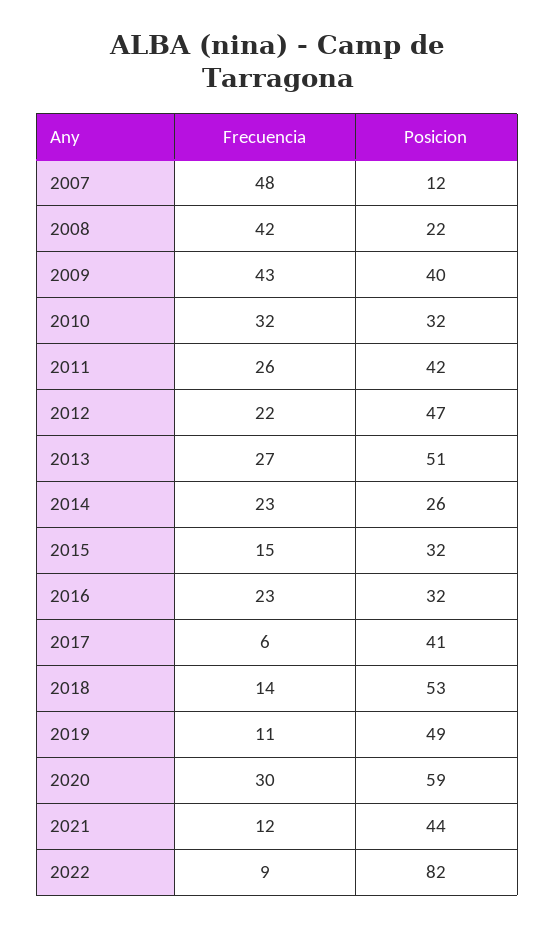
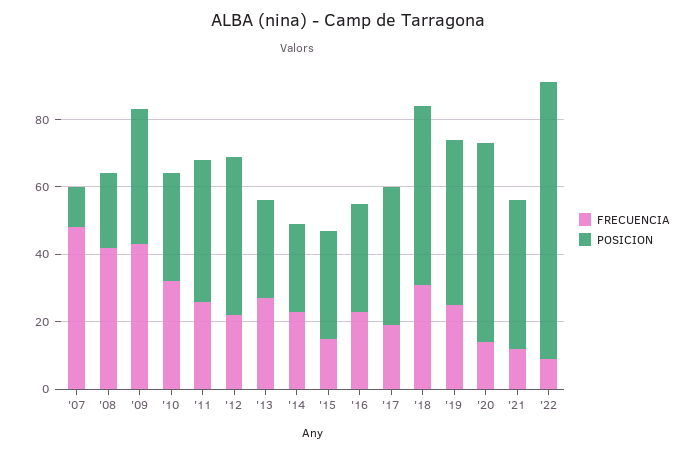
  {
    "Frecuencia": {
      "2007": 48,
      "2008": 42,
      "2009": 43,
      "2010": 32,
      "2011": 26,
      "2012": 22,
      "2013": 27,
      "2014": 23,
      "2015": 15,
      "2016": 23,
-     "2017": 6,
+     "2017": 20,
-     "2018": 14,
+     "2018": 30,
-     "2019": 11,
+     "2019": 25,
-     "2020": 30,
+     "2020": 15,
      "2021": 12,
      "2022": 9
    },
    "Posicion": {
      "2007": 12,
      "2008": 22,
      "2009": 40,
      "2010": 32,
      "2011": 42,
      "2012": 47,
-     "2013": 51,
+     "2013": 30,
      "2014": 26,
      "2015": 32,
      "2016": 32,
      "2017": 41,
      "2018": 53,
      "2019": 49,
      "2020": 59,
      "2021": 44,
      "2022": 82
    }
  }

